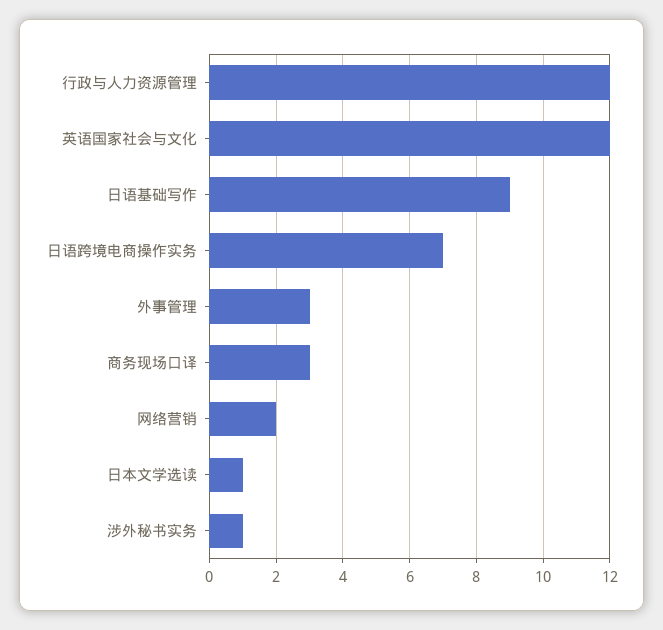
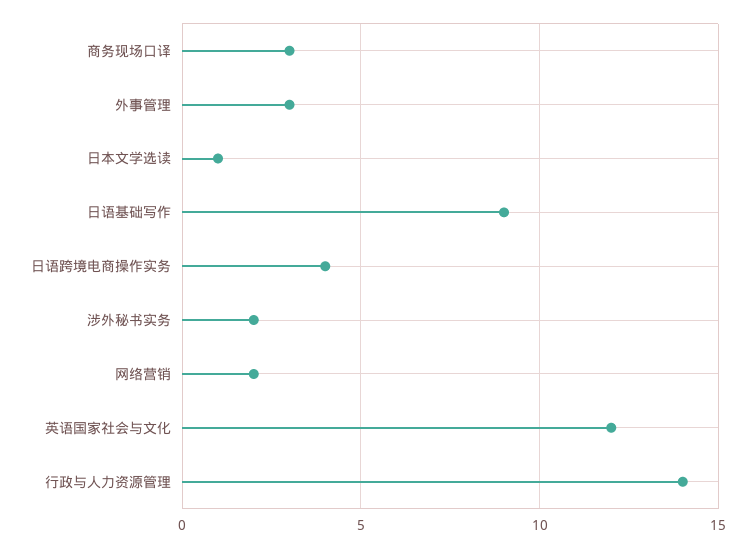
  {
-   "行政与人力资源管理": 12,
+   "行政与人力资源管理": 14,
    "英语国家社会与文化": 12,
    "日语基础写作": 9,
-   "日语跨境电商操作实务": 7,
+   "日语跨境电商操作实务": 4,
    "外事管理": 3,
    "商务现场口译": 3,
    "网络营销": 2,
    "日本文学选读": 1,
-   "涉外秘书实务": 1
+   "涉外秘书实务": 2
  }

